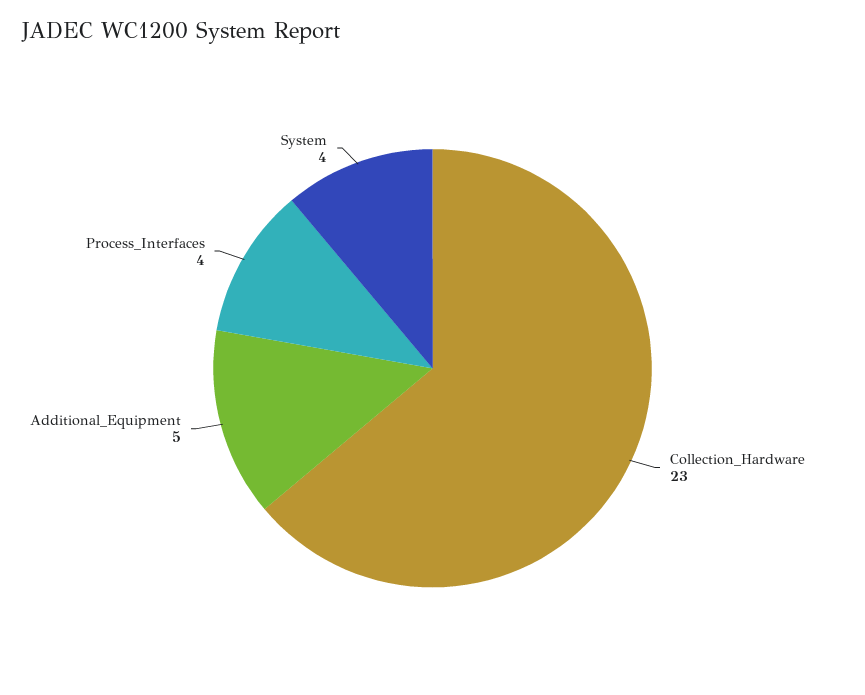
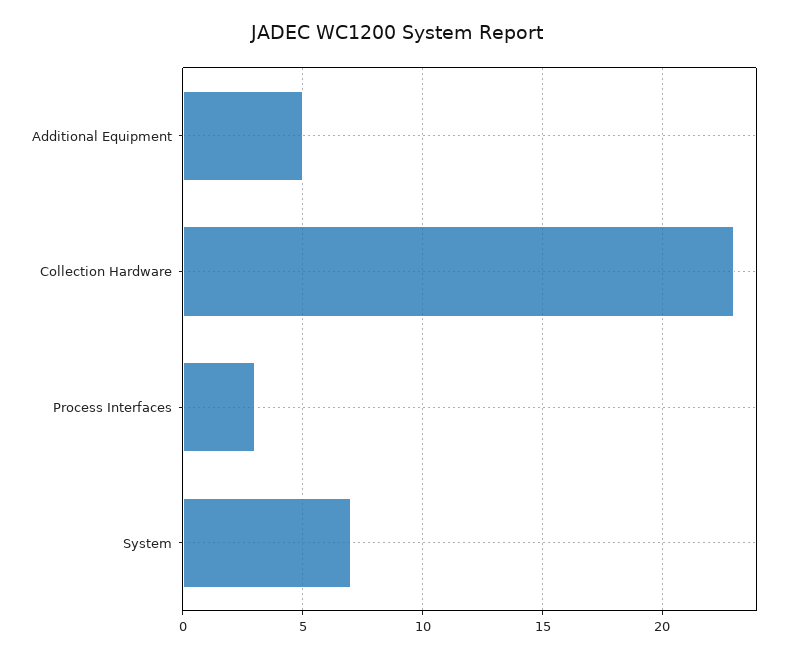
  {
    "Collection_Hardware": 23,
    "Additional_Equipment": 5,
-   "Process_Interfaces": 4,
+   "Process_Interfaces": 3,
-   "System": 4
+   "System": 7
  }

